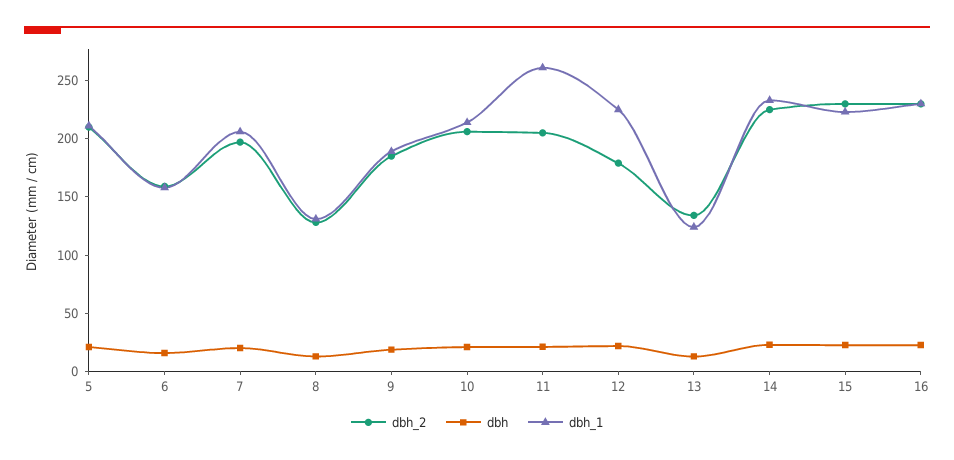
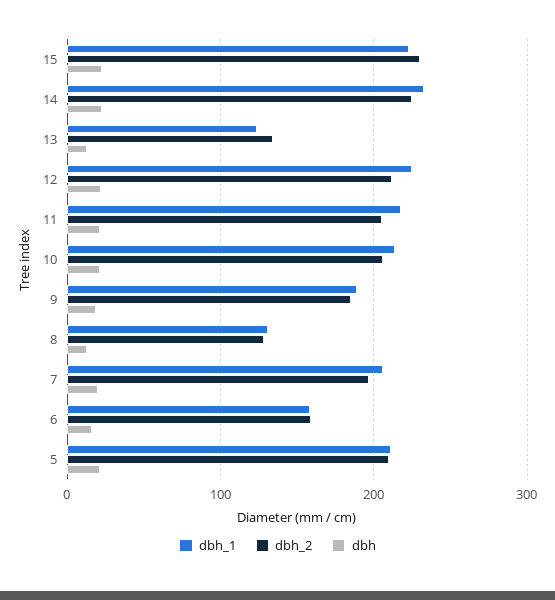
  {
    "dbh_2": {
      "5": 210,
      "6": 160,
      "7": 200,
      "8": 130,
      "9": 190,
      "10": 210,
      "11": 210,
-     "12": 180,
+     "12": 210,
      "13": 130,
      "14": 230,
-     "15": 230,
+     "15": 230
-     "16": 230
    },
    "dbh": {
      "5": 20,
      "6": 20,
      "7": 20,
      "8": 10,
      "9": 20,
      "10": 20,
      "11": 20,
      "12": 20,
      "13": 10,
      "14": 20,
-     "15": 20,
+     "15": 20
-     "16": 20
    },
    "dbh_1": {
      "5": 210,
      "6": 160,
      "7": 210,
      "8": 130,
      "9": 190,
      "10": 210,
-     "11": 260,
+     "11": 220,
      "12": 230,
      "13": 120,
      "14": 230,
-     "15": 220,
+     "15": 220
-     "16": 230
    }
  }

